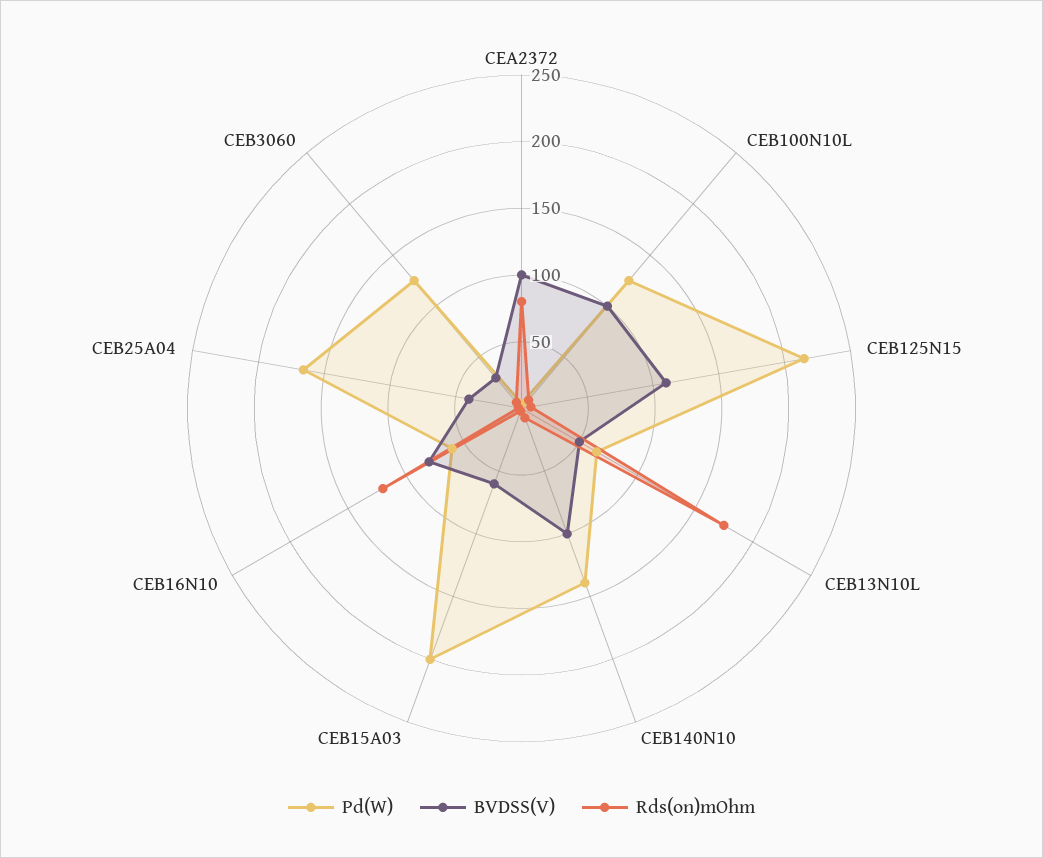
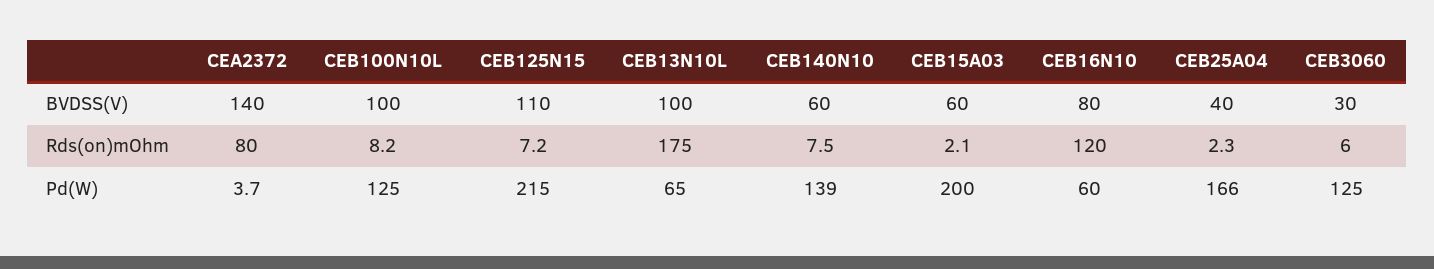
  {
    "Pd(W)": {
      "CEA2372": 3.7,
      "CEB100N10L": 125,
      "CEB125N15": 215,
      "CEB13N10L": 65,
      "CEB140N10": 139,
      "CEB15A03": 200,
      "CEB16N10": 60,
      "CEB25A04": 166,
      "CEB3060": 125
    },
    "BVDSS(V)": {
-     "CEA2372": 100,
+     "CEA2372": 140,
      "CEB100N10L": 100,
      "CEB125N15": 110,
-     "CEB13N10L": 50,
+     "CEB13N10L": 100,
-     "CEB140N10": 100,
+     "CEB140N10": 60,
      "CEB15A03": 60,
      "CEB16N10": 80,
      "CEB25A04": 40,
      "CEB3060": 30
    },
    "Rds(on)mOhm": {
      "CEA2372": 80,
      "CEB100N10L": 8.2,
      "CEB125N15": 7.2,
      "CEB13N10L": 175,
      "CEB140N10": 7.5,
      "CEB15A03": 2.1,
      "CEB16N10": 120,
      "CEB25A04": 2.3,
      "CEB3060": 6
    }
  }

